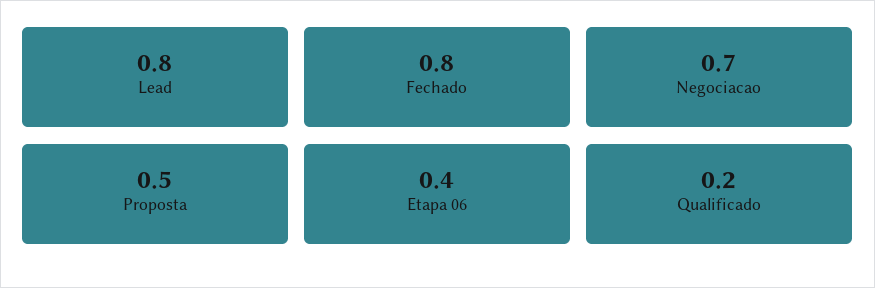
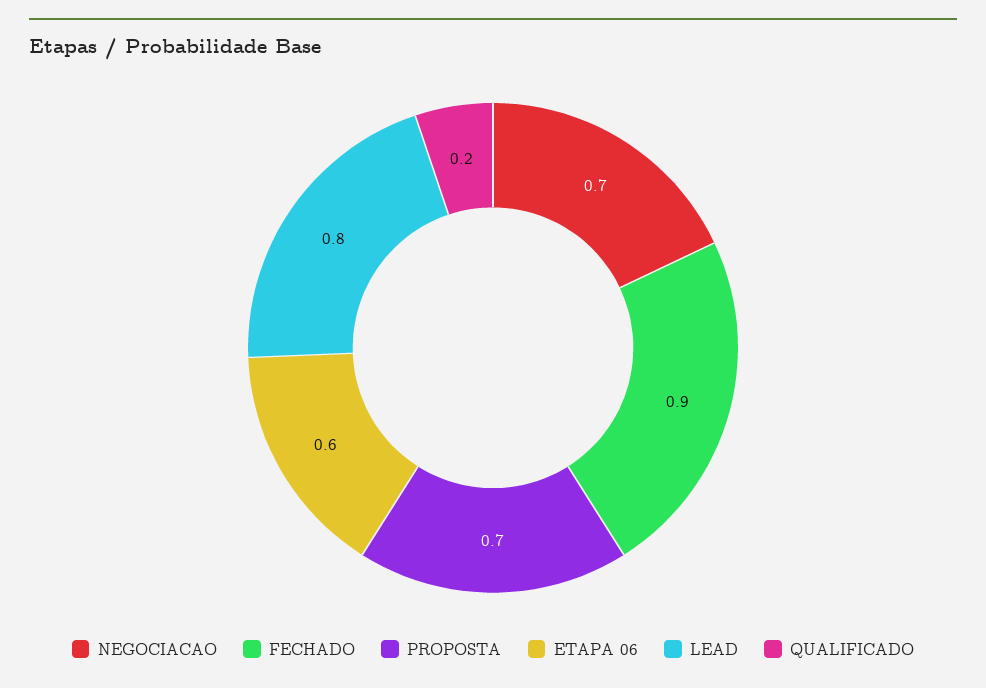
  {
    "Lead": 0.8,
-   "Fechado": 0.8,
+   "Fechado": 0.9,
    "Negociacao": 0.7,
-   "Proposta": 0.5,
+   "Proposta": 0.7,
-   "Etapa 06": 0.4,
+   "Etapa 06": 0.6,
    "Qualificado": 0.2
  }

